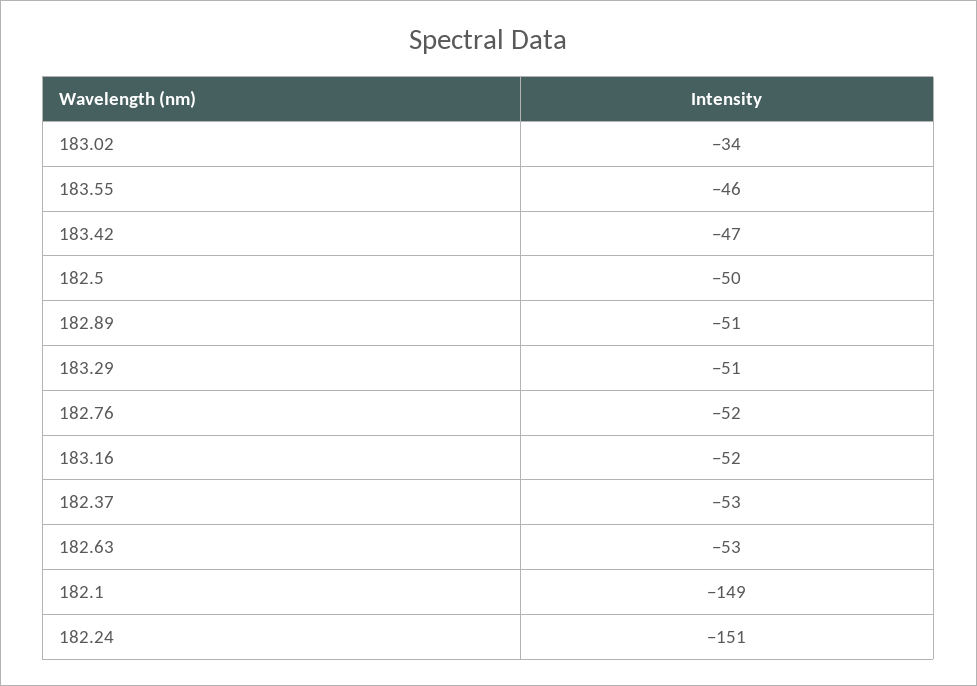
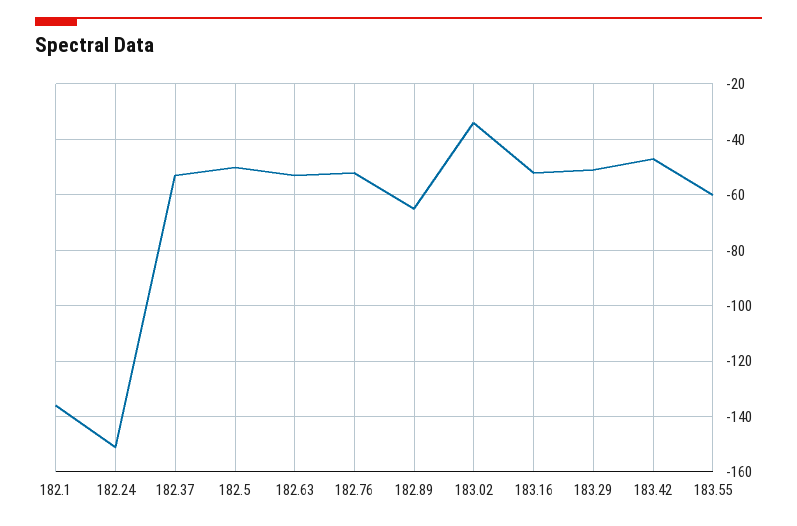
  {
    "183.02": -34,
-   "183.55": -46,
+   "183.55": -60,
    "183.42": -47,
    "182.5": -50,
-   "182.89": -51,
+   "182.89": -65,
    "183.29": -51,
    "182.76": -52,
    "183.16": -52,
    "182.37": -53,
    "182.63": -53,
-   "182.1": -149,
+   "182.1": -135,
    "182.24": -151
  }

